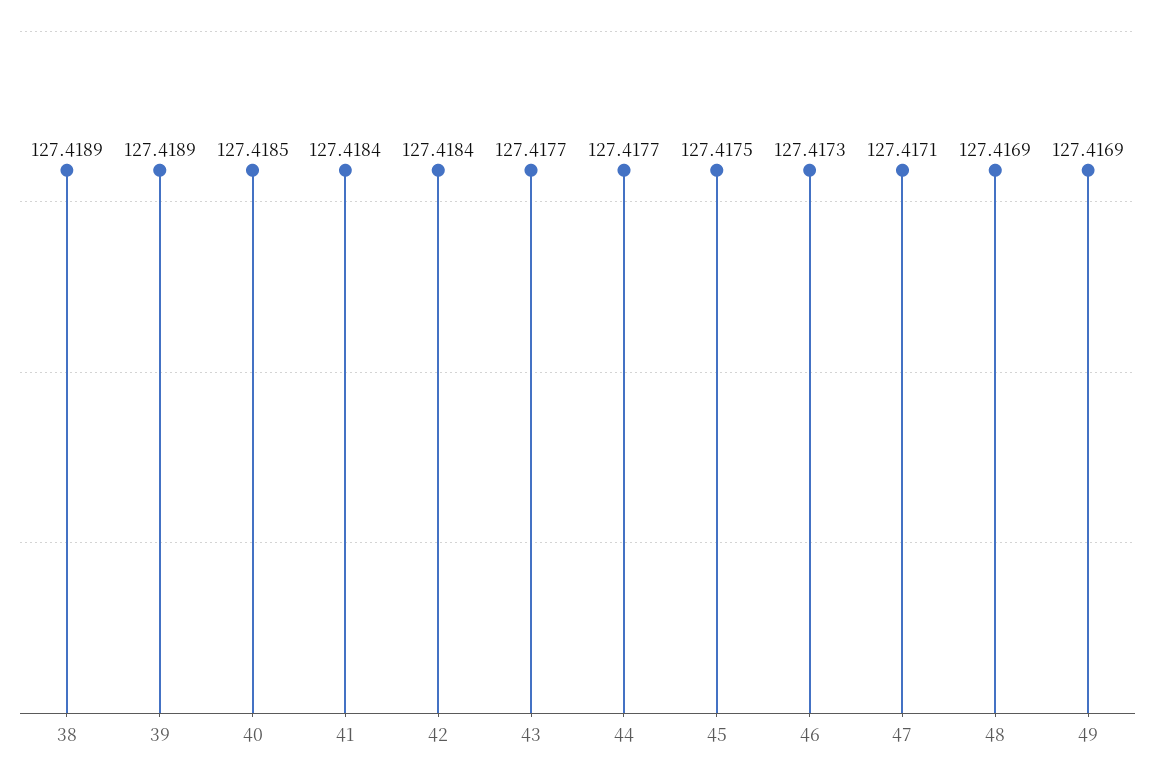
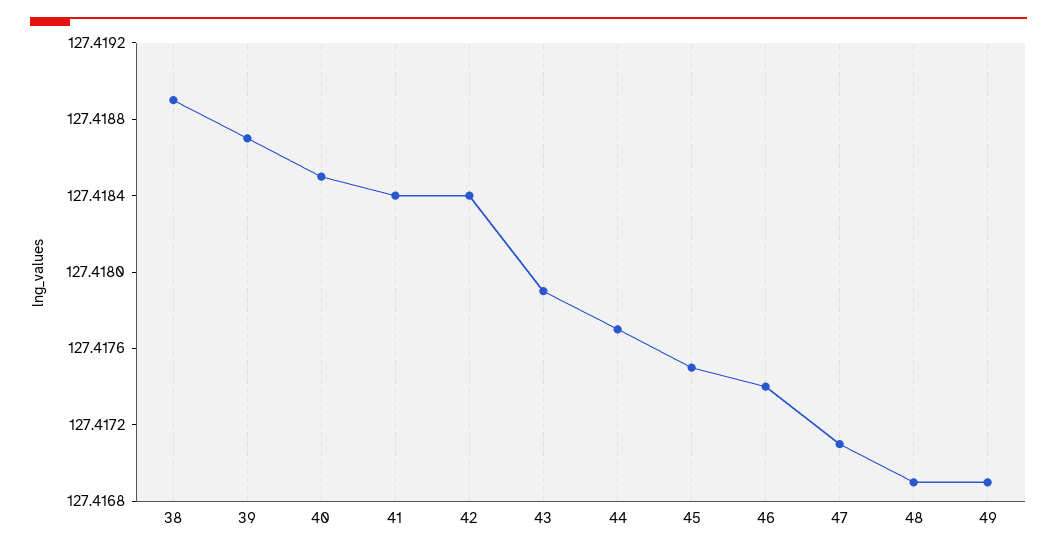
  {
    "38": 127.4189,
-   "39": 127.4189,
+   "39": 127.4187,
    "40": 127.4185,
    "41": 127.4184,
    "42": 127.4184,
-   "43": 127.4177,
+   "43": 127.4179,
    "44": 127.4177,
    "45": 127.4175,
-   "46": 127.4173,
+   "46": 127.4174,
    "47": 127.4171,
    "48": 127.4169,
    "49": 127.4169
  }

